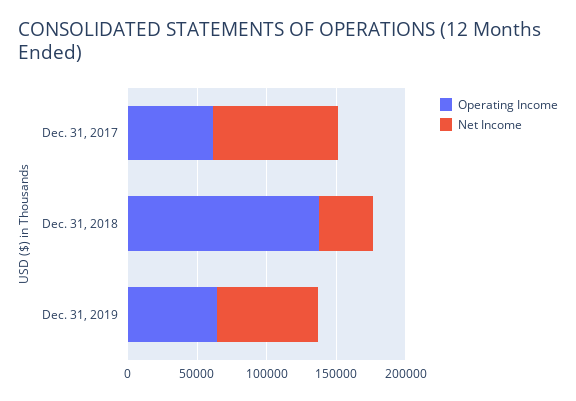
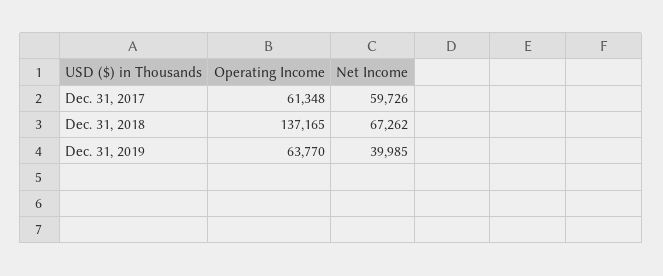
  {
    "Operating Income": {
      "Dec. 31, 2017": 61348,
      "Dec. 31, 2018": 137165,
      "Dec. 31, 2019": 63770
    },
    "Net Income": {
-     "Dec. 31, 2017": 90000,
+     "Dec. 31, 2017": 59726,
-     "Dec. 31, 2018": 40000,
+     "Dec. 31, 2018": 67262,
-     "Dec. 31, 2019": 70000
+     "Dec. 31, 2019": 39985
    }
  }

